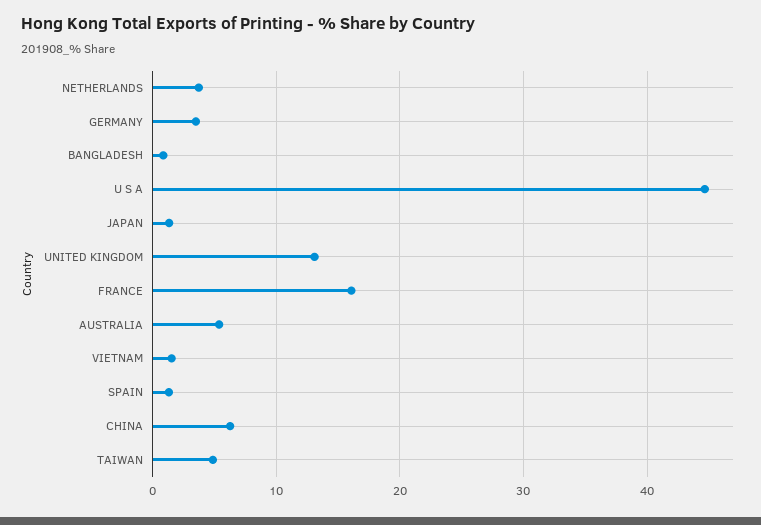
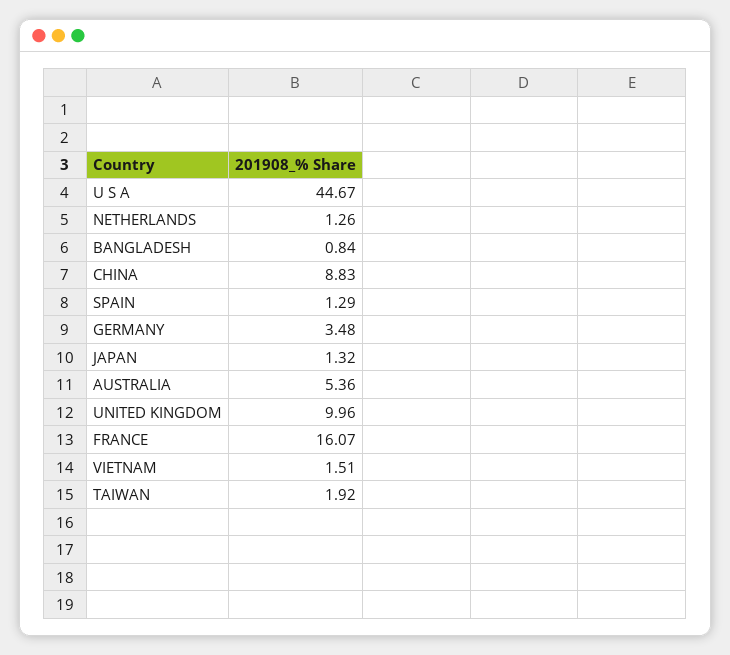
  {
-   "NETHERLANDS": 4,
+   "NETHERLANDS": 1.26,
    "GERMANY": 3.48,
    "BANGLADESH": 0.84,
    "U S A": 44.67,
    "JAPAN": 1.32,
-   "UNITED KINGDOM": 13,
+   "UNITED KINGDOM": 9.96,
    "FRANCE": 16.07,
    "AUSTRALIA": 5.36,
    "VIETNAM": 1.51,
    "SPAIN": 1.29,
-   "CHINA": 6,
+   "CHINA": 8.83,
-   "TAIWAN": 5
+   "TAIWAN": 1.92
  }

